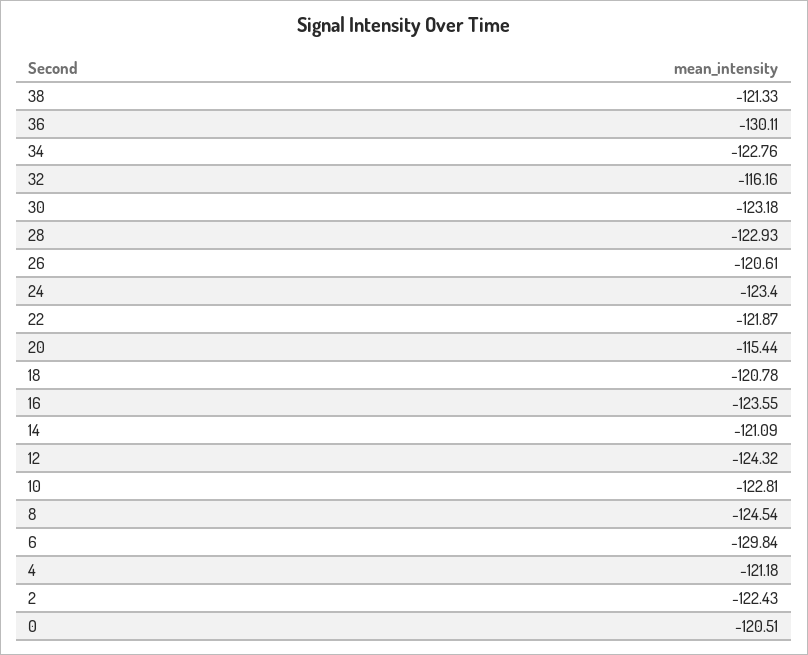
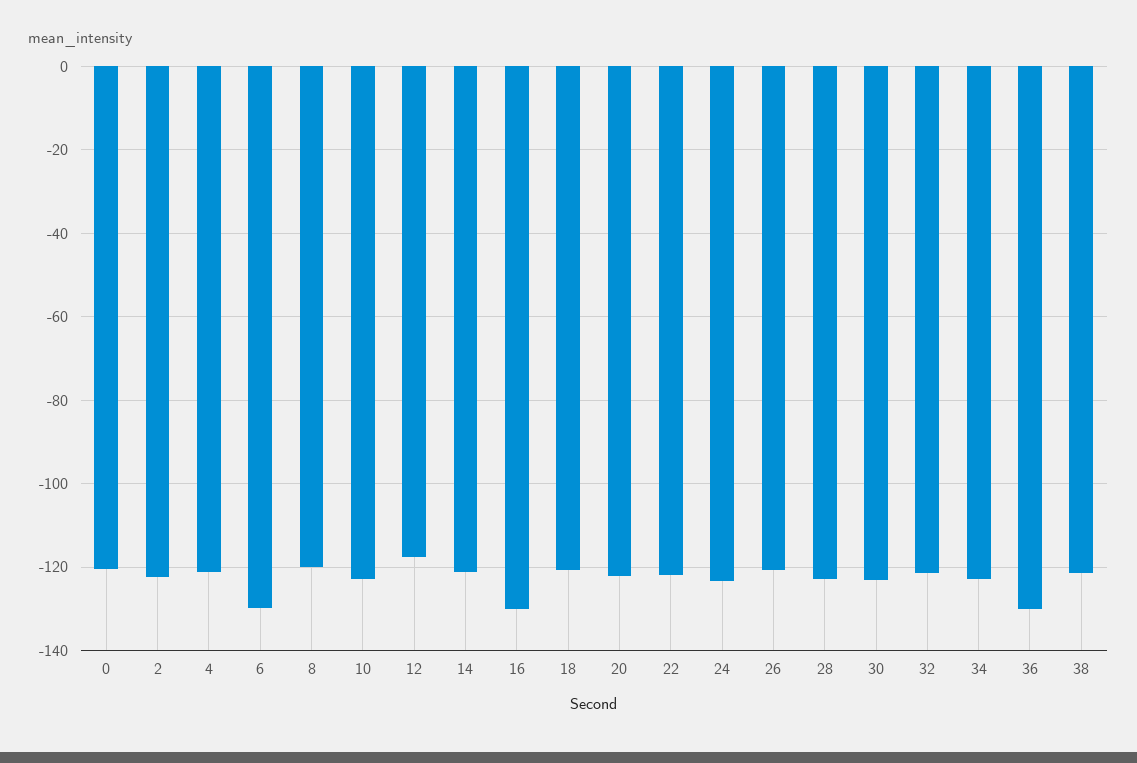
  {
    "38": -121.33,
    "36": -130.11,
    "34": -122.76,
-   "32": -116.16,
+   "32": -122,
    "30": -123.18,
    "28": -122.93,
    "26": -120.61,
    "24": -123.4,
    "22": -121.87,
-   "20": -115.44,
+   "20": -122,
    "18": -120.78,
-   "16": -123.55,
+   "16": -130,
    "14": -121.09,
-   "12": -124.32,
+   "12": -118,
    "10": -122.81,
-   "8": -124.54,
+   "8": -120,
    "6": -129.84,
    "4": -121.18,
    "2": -122.43,
    "0": -120.51
  }

